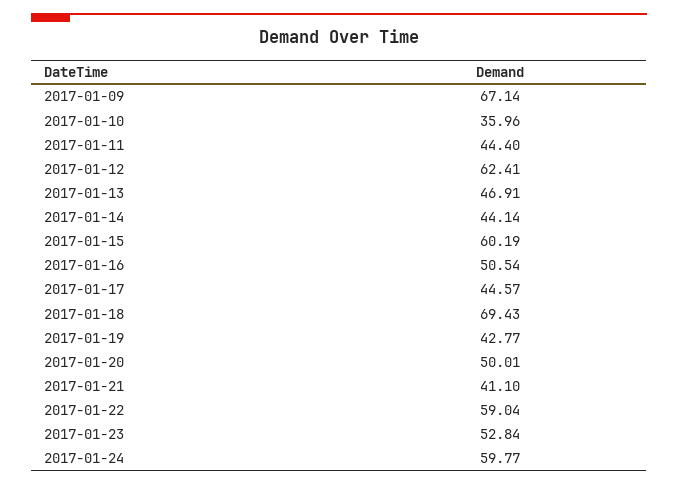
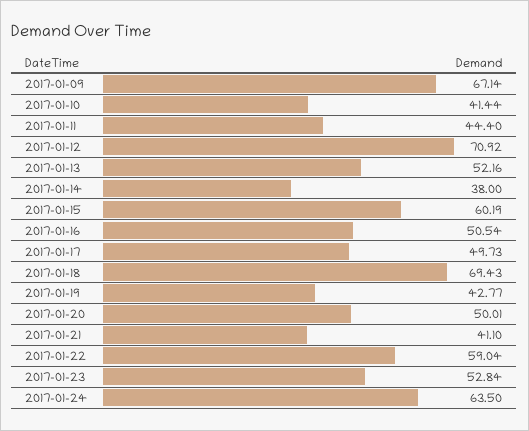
  {
    "2017-01-09": 67.14,
-   "2017-01-10": 35.96,
+   "2017-01-10": 41.44,
    "2017-01-11": 44.4,
-   "2017-01-12": 62.41,
+   "2017-01-12": 70.92,
-   "2017-01-13": 46.91,
+   "2017-01-13": 52.16,
-   "2017-01-14": 44.14,
+   "2017-01-14": 38,
    "2017-01-15": 60.19,
    "2017-01-16": 50.54,
-   "2017-01-17": 44.57,
+   "2017-01-17": 49.73,
    "2017-01-18": 69.43,
    "2017-01-19": 42.77,
    "2017-01-20": 50.01,
    "2017-01-21": 41.1,
    "2017-01-22": 59.04,
    "2017-01-23": 52.84,
-   "2017-01-24": 59.77
+   "2017-01-24": 63.5
  }

